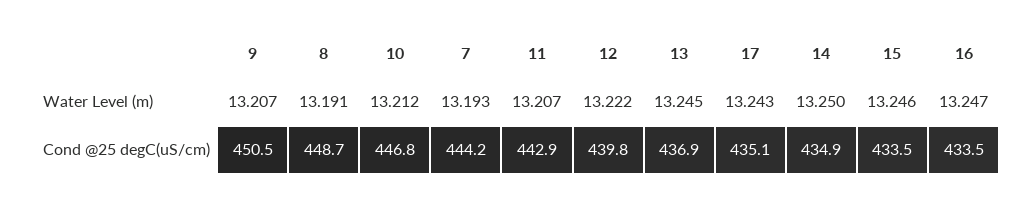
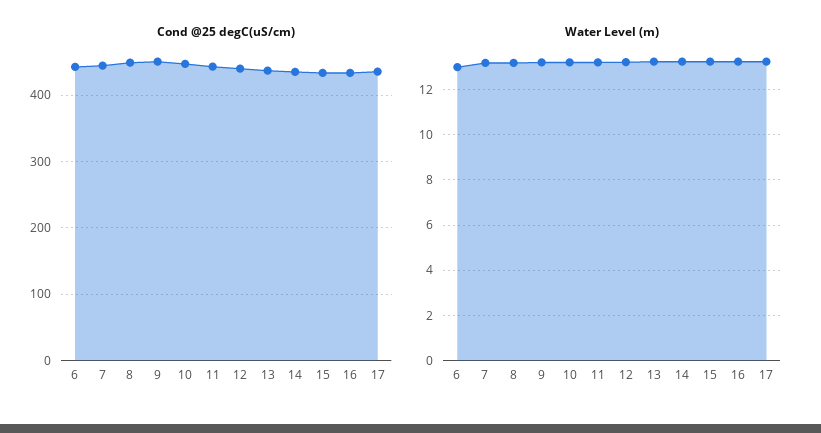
  {
    "Water Level (m)": {
      "9": 13.207,
      "8": 13.191,
      "10": 13.212,
      "7": 13.193,
      "11": 13.207,
      "12": 13.222,
      "13": 13.245,
      "17": 13.243,
      "14": 13.25,
      "15": 13.246,
-     "16": 13.247
+     "16": 13.247,
+     "6": 13
    },
    "Cond @25 degC(uS/cm)": {
      "9": 450.5,
      "8": 448.7,
      "10": 446.8,
      "7": 444.2,
      "11": 442.9,
      "12": 439.8,
      "13": 436.9,
      "17": 435.1,
      "14": 434.9,
      "15": 433.5,
-     "16": 433.5
+     "16": 433.5,
+     "6": 440
    }
  }

